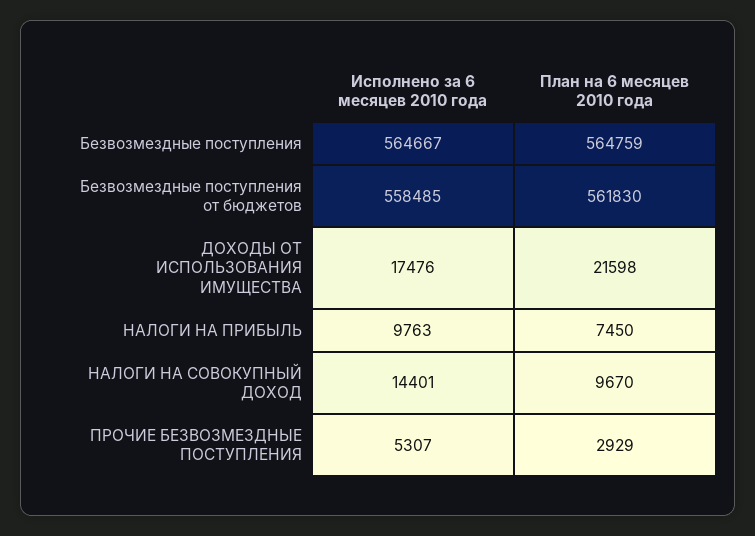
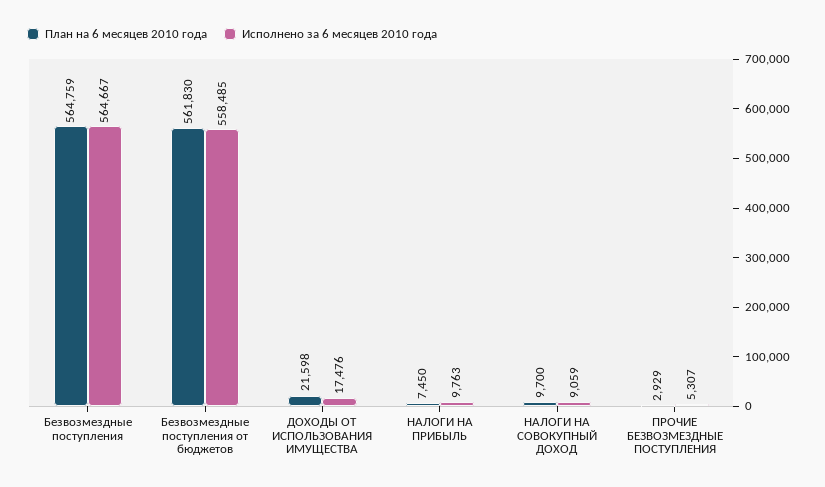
  {
    "Исполнено за 6 месяцев 2010 года": {
      "Безвозмездные поступления": 564667,
      "Безвозмездные поступления от бюджетов": 558485,
      "ДОХОДЫ ОТ ИСПОЛЬЗОВАНИЯ ИМУЩЕСТВА": 17476,
      "НАЛОГИ НА ПРИБЫЛЬ": 9763,
-     "НАЛОГИ НА СОВОКУПНЫЙ ДОХОД": 14401,
+     "НАЛОГИ НА СОВОКУПНЫЙ ДОХОД": 9059,
      "ПРОЧИЕ БЕЗВОЗМЕЗДНЫЕ ПОСТУПЛЕНИЯ": 5307
    },
    "План на 6 месяцев 2010 года": {
      "Безвозмездные поступления": 564759,
      "Безвозмездные поступления от бюджетов": 561830,
      "ДОХОДЫ ОТ ИСПОЛЬЗОВАНИЯ ИМУЩЕСТВА": 21598,
      "НАЛОГИ НА ПРИБЫЛЬ": 7450,
-     "НАЛОГИ НА СОВОКУПНЫЙ ДОХОД": 9670,
+     "НАЛОГИ НА СОВОКУПНЫЙ ДОХОД": 9700,
      "ПРОЧИЕ БЕЗВОЗМЕЗДНЫЕ ПОСТУПЛЕНИЯ": 2929
    }
  }

